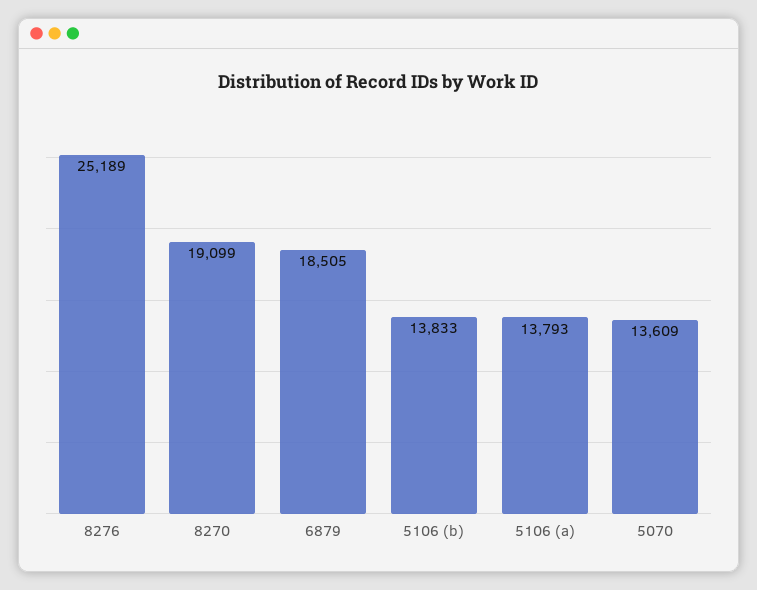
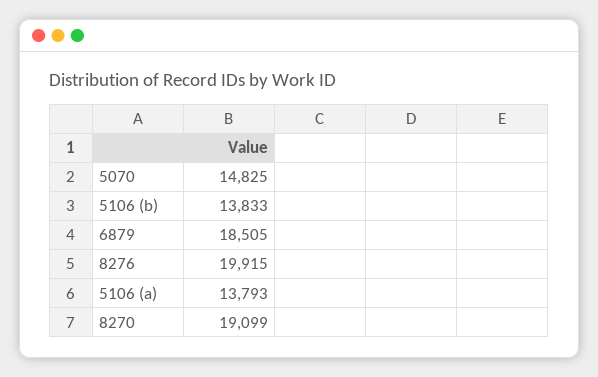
  {
-   "8276": 25189,
+   "8276": 19915,
    "8270": 19099,
    "6879": 18505,
    "5106 (b)": 13833,
    "5106 (a)": 13793,
-   "5070": 13609
+   "5070": 14825
  }

